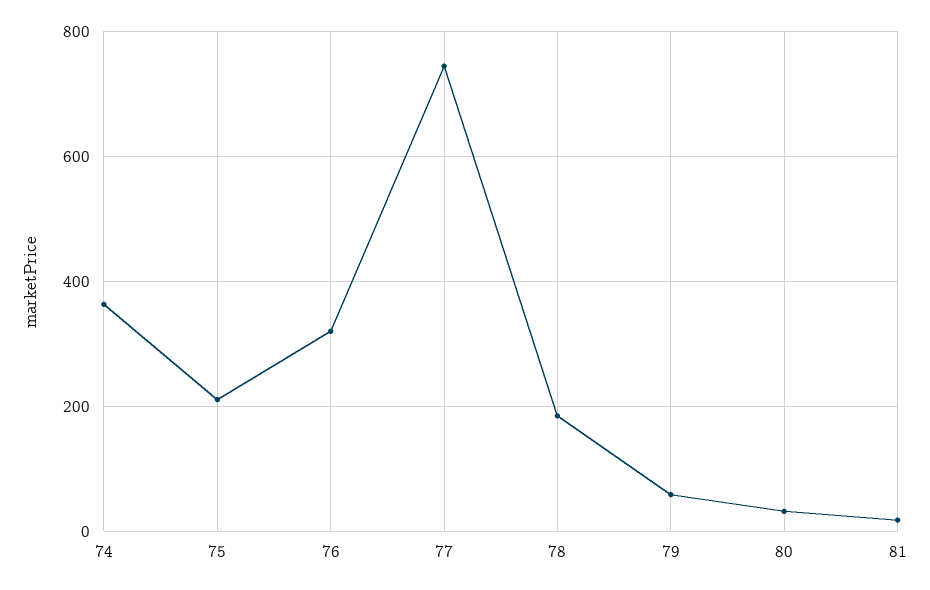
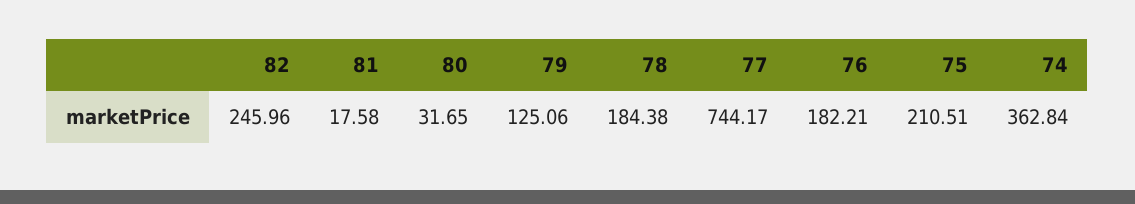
  {
    "74": 362.84,
    "75": 210.51,
-   "76": 320,
+   "76": 182.21,
    "77": 744.17,
    "78": 184.38,
-   "79": 60,
+   "79": 125.06,
    "80": 31.65,
-   "81": 17.58
+   "81": 17.58,
+   "82": 245.96
  }

